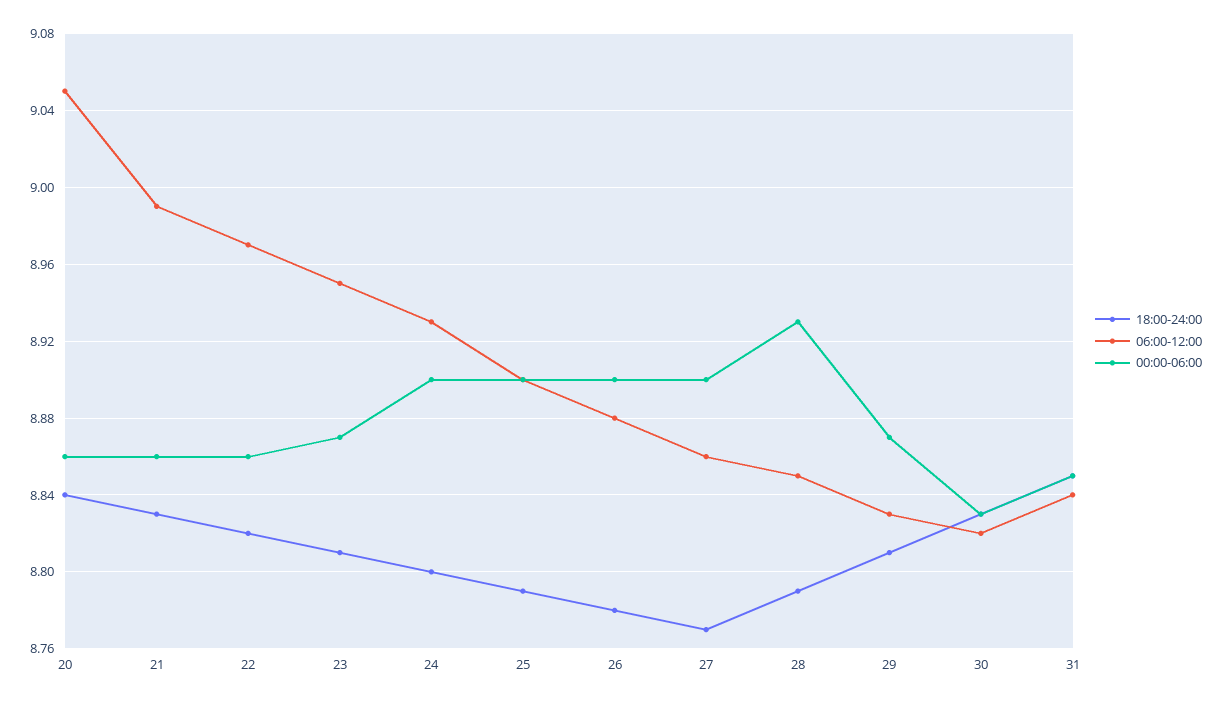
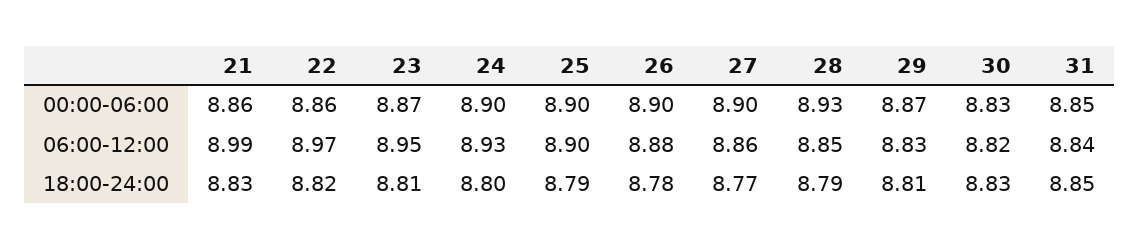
  {
    "18:00-24:00": {
-     "20": 8.84,
      "21": 8.83,
      "22": 8.82,
      "23": 8.81,
      "24": 8.8,
      "25": 8.79,
      "26": 8.78,
      "27": 8.77,
      "28": 8.79,
      "29": 8.81,
      "30": 8.83,
      "31": 8.85
    },
    "06:00-12:00": {
-     "20": 9.05,
      "21": 8.99,
      "22": 8.97,
      "23": 8.95,
      "24": 8.93,
      "25": 8.9,
      "26": 8.88,
      "27": 8.86,
      "28": 8.85,
      "29": 8.83,
      "30": 8.82,
      "31": 8.84
    },
    "00:00-06:00": {
-     "20": 8.86,
      "21": 8.86,
      "22": 8.86,
      "23": 8.87,
      "24": 8.9,
      "25": 8.9,
      "26": 8.9,
      "27": 8.9,
      "28": 8.93,
      "29": 8.87,
      "30": 8.83,
      "31": 8.85
    }
  }

